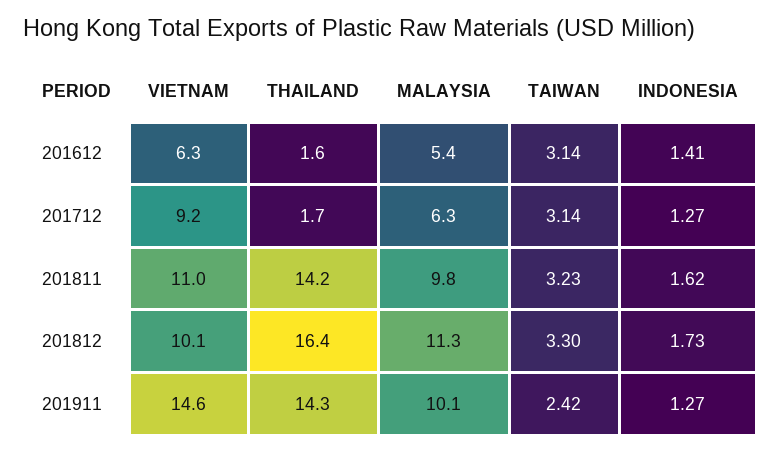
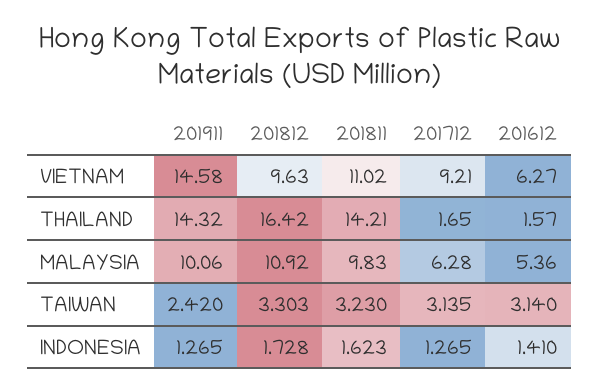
  {
    "VIETNAM": {
      "201612": 6.27,
      "201712": 9.21,
      "201811": 11.02,
-     "201812": 10.1,
+     "201812": 9.63,
      "201911": 14.58
    },
    "THAILAND": {
      "201612": 1.57,
      "201712": 1.65,
      "201811": 14.21,
      "201812": 16.42,
      "201911": 14.32
    },
    "MALAYSIA": {
      "201612": 5.36,
      "201712": 6.28,
      "201811": 9.83,
-     "201812": 11.3,
+     "201812": 10.92,
      "201911": 10.06
    },
    "TAIWAN": {
      "201612": 3.14,
      "201712": 3.135,
      "201811": 3.23,
      "201812": 3.303,
      "201911": 2.42
    },
    "INDONESIA": {
      "201612": 1.41,
      "201712": 1.265,
      "201811": 1.623,
      "201812": 1.728,
      "201911": 1.265
    }
  }

